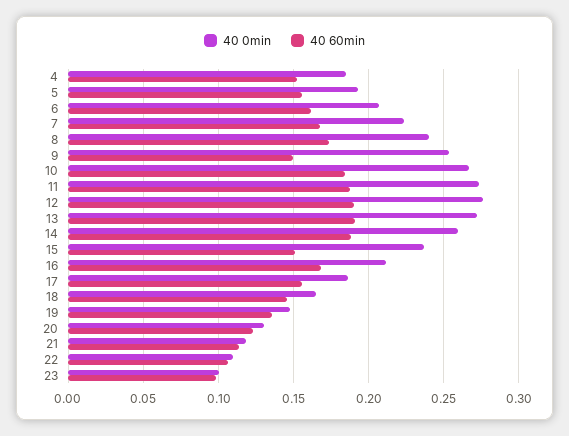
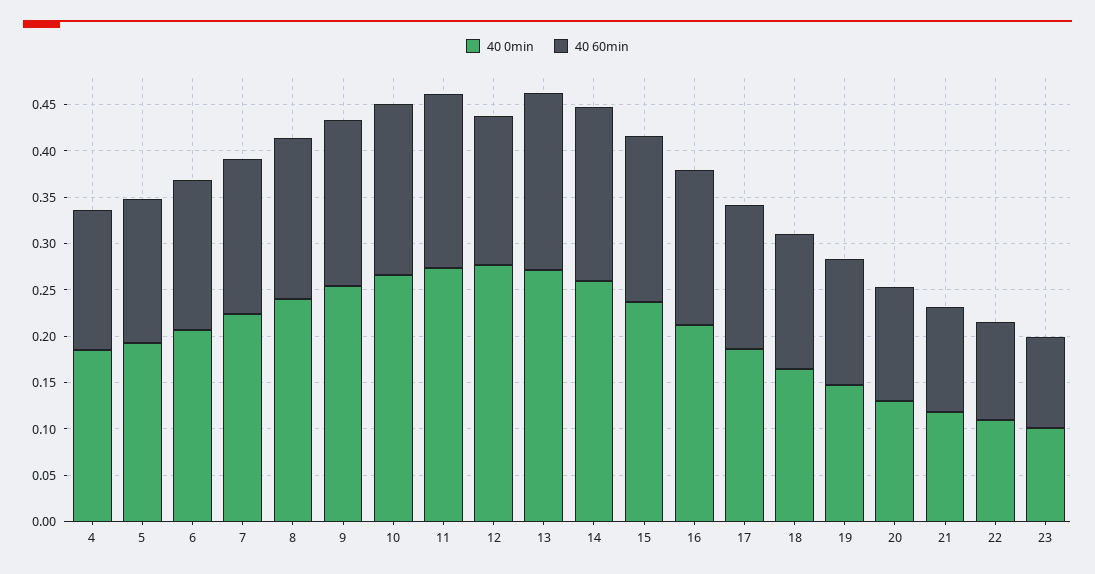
  {
    "40 0min": {
      "4": 0.185,
      "5": 0.195,
      "6": 0.205,
      "7": 0.225,
      "8": 0.24,
      "9": 0.255,
      "10": 0.265,
      "11": 0.275,
      "12": 0.275,
      "13": 0.27,
      "14": 0.26,
      "15": 0.235,
      "16": 0.21,
      "17": 0.185,
      "18": 0.165,
      "19": 0.145,
      "20": 0.13,
      "21": 0.12,
      "22": 0.11,
      "23": 0.1
    },
    "40 60min": {
      "4": 0.15,
      "5": 0.155,
      "6": 0.16,
      "7": 0.17,
      "8": 0.175,
-     "9": 0.15,
+     "9": 0.18,
      "10": 0.185,
      "11": 0.19,
-     "12": 0.19,
+     "12": 0.16,
      "13": 0.19,
      "14": 0.19,
-     "15": 0.15,
+     "15": 0.18,
      "16": 0.17,
      "17": 0.155,
      "18": 0.145,
      "19": 0.135,
      "20": 0.125,
      "21": 0.115,
      "22": 0.105,
      "23": 0.1
    }
  }

